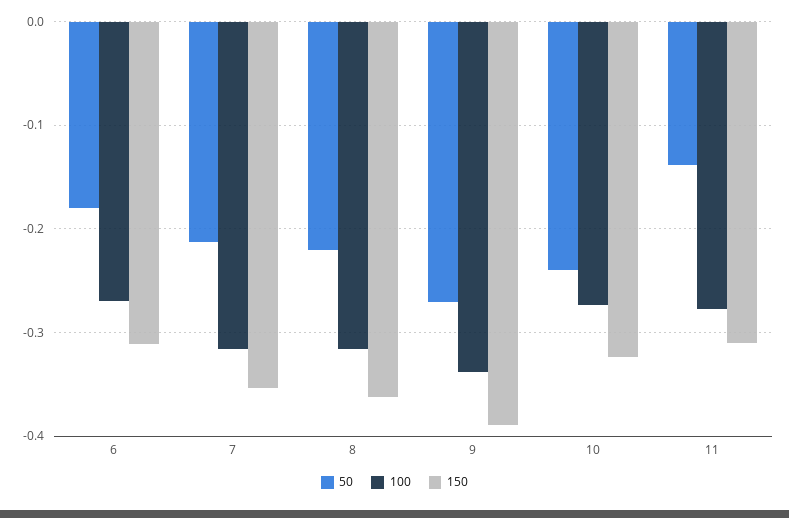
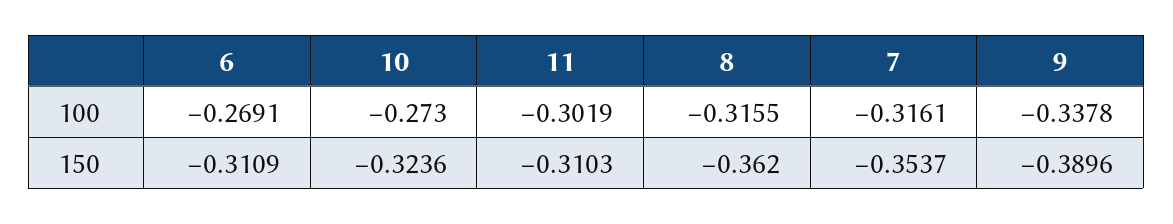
  {
-   "50": {
-     "6": -0.18,
-     "7": -0.21,
-     "8": -0.22,
-     "9": -0.27,
-     "10": -0.24,
-     "11": -0.14
-   },
    "100": {
      "6": -0.2691,
      "7": -0.3161,
      "8": -0.3155,
      "9": -0.3378,
      "10": -0.273,
-     "11": -0.28
+     "11": -0.3019
    },
    "150": {
      "6": -0.3109,
      "7": -0.3537,
      "8": -0.362,
      "9": -0.3896,
      "10": -0.3236,
      "11": -0.3103
    }
  }

